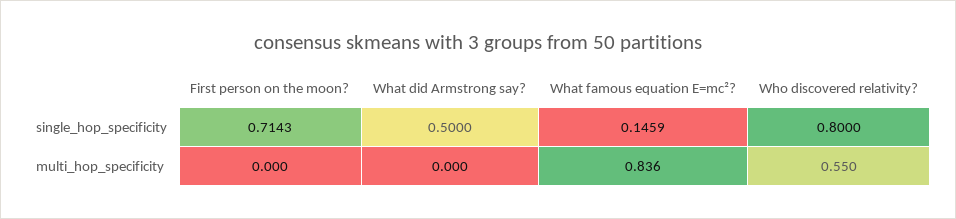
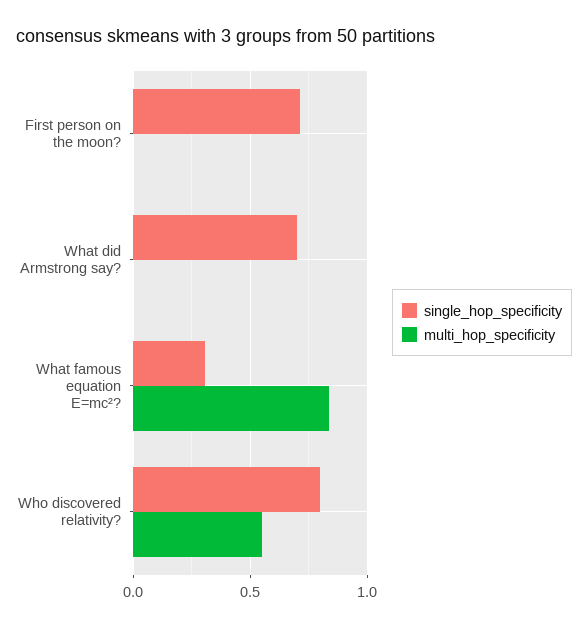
  {
    "single_hop_specificity": {
      "First person on the moon?": 0.7143,
-     "What did Armstrong say?": 0.5,
+     "What did Armstrong say?": 0.7,
-     "What famous equation E=mc²?": 0.1459,
+     "What famous equation E=mc²?": 0.3,
      "Who discovered relativity?": 0.8
    },
    "multi_hop_specificity": {
      "First person on the moon?": 0,
      "What did Armstrong say?": 0,
      "What famous equation E=mc²?": 0.836,
      "Who discovered relativity?": 0.55
    }
  }

